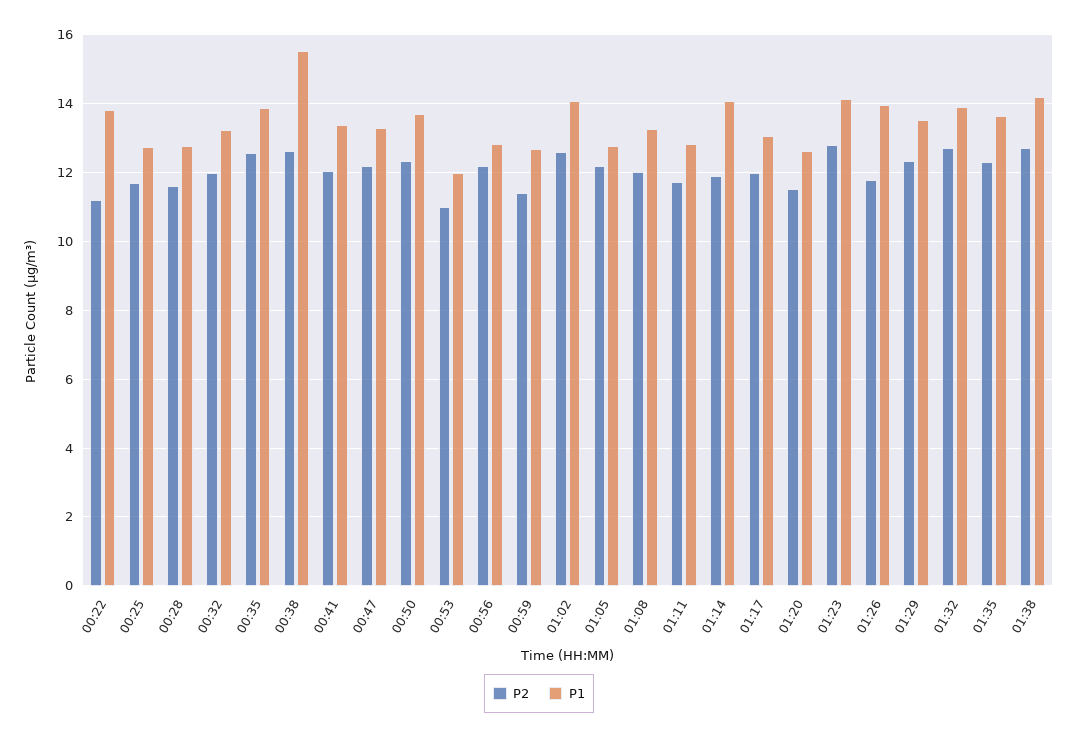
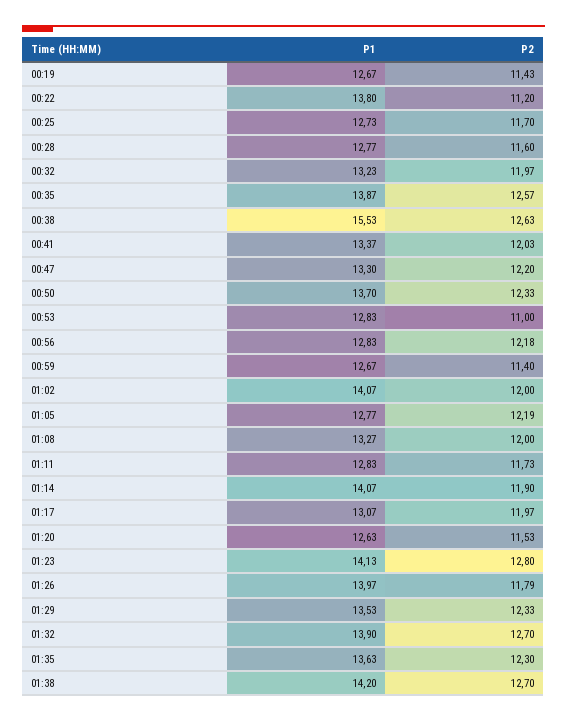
  {
    "P2": {
      "00:22": 11.2,
      "00:25": 11.7,
      "00:28": 11.6,
      "00:32": 11.97,
      "00:35": 12.57,
      "00:38": 12.63,
      "00:41": 12.03,
      "00:47": 12.2,
      "00:50": 12.33,
      "00:53": 11,
      "00:56": 12.18,
      "00:59": 11.4,
-     "01:02": 12.6,
+     "01:02": 12,
      "01:05": 12.19,
      "01:08": 12,
      "01:11": 11.73,
      "01:14": 11.9,
      "01:17": 11.97,
      "01:20": 11.53,
      "01:23": 12.8,
      "01:26": 11.79,
      "01:29": 12.33,
      "01:32": 12.7,
      "01:35": 12.3,
-     "01:38": 12.7
+     "01:38": 12.7,
+     "00:19": 11.43
    },
    "P1": {
      "00:22": 13.8,
      "00:25": 12.73,
      "00:28": 12.77,
      "00:32": 13.23,
      "00:35": 13.87,
      "00:38": 15.53,
      "00:41": 13.37,
      "00:47": 13.3,
      "00:50": 13.7,
-     "00:53": 12,
+     "00:53": 12.83,
      "00:56": 12.83,
      "00:59": 12.67,
      "01:02": 14.07,
      "01:05": 12.77,
      "01:08": 13.27,
      "01:11": 12.83,
      "01:14": 14.07,
      "01:17": 13.07,
      "01:20": 12.63,
      "01:23": 14.13,
      "01:26": 13.97,
      "01:29": 13.53,
      "01:32": 13.9,
      "01:35": 13.63,
-     "01:38": 14.2
+     "01:38": 14.2,
+     "00:19": 12.67
    }
  }

